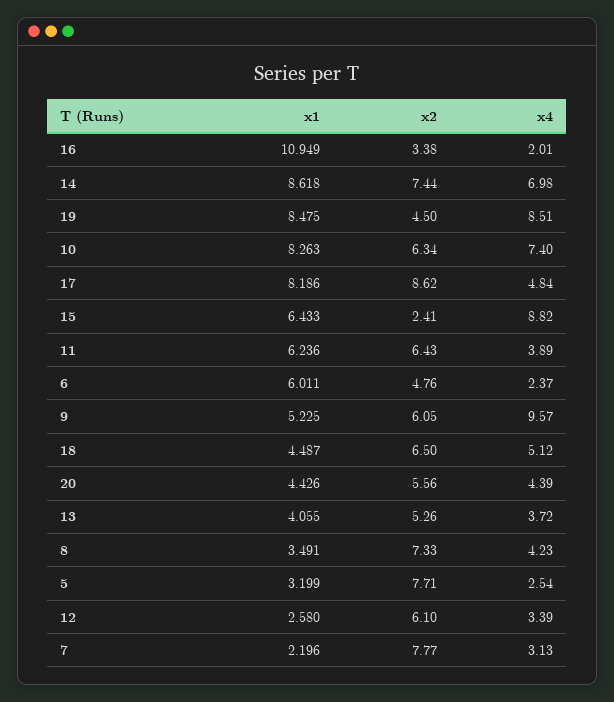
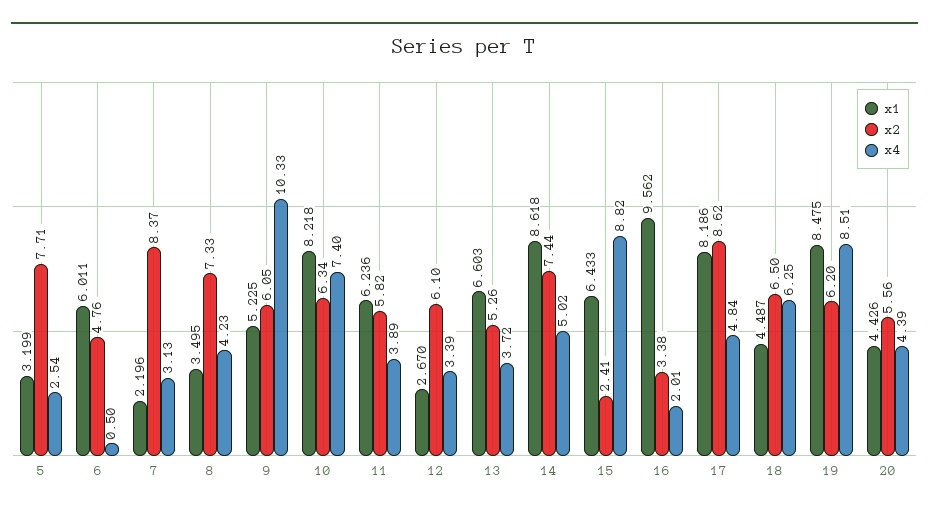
  {
    "x1": {
-     "16": 10.949,
+     "16": 9.562,
      "14": 8.618,
      "19": 8.475,
-     "10": 8.263,
+     "10": 8.218,
      "17": 8.186,
      "15": 6.433,
      "11": 6.236,
      "6": 6.011,
      "9": 5.225,
      "18": 4.487,
      "20": 4.426,
-     "13": 4.055,
+     "13": 6.603,
-     "8": 3.491,
+     "8": 3.495,
      "5": 3.199,
-     "12": 2.58,
+     "12": 2.67,
      "7": 2.196
    },
    "x2": {
      "16": 3.38,
      "14": 7.44,
-     "19": 4.5,
+     "19": 6.2,
      "10": 6.34,
      "17": 8.62,
      "15": 2.41,
-     "11": 6.43,
+     "11": 5.82,
      "6": 4.76,
      "9": 6.05,
      "18": 6.5,
      "20": 5.56,
      "13": 5.26,
      "8": 7.33,
      "5": 7.71,
      "12": 6.1,
-     "7": 7.77
+     "7": 8.37
    },
    "x4": {
      "16": 2.01,
-     "14": 6.98,
+     "14": 5.02,
      "19": 8.51,
      "10": 7.4,
      "17": 4.84,
      "15": 8.82,
      "11": 3.89,
-     "6": 2.37,
+     "6": 0.5,
-     "9": 9.57,
+     "9": 10.33,
-     "18": 5.12,
+     "18": 6.25,
      "20": 4.39,
      "13": 3.72,
      "8": 4.23,
      "5": 2.54,
      "12": 3.39,
      "7": 3.13
    }
  }

